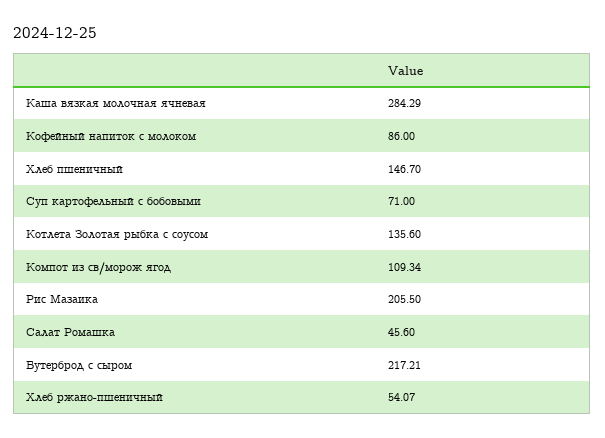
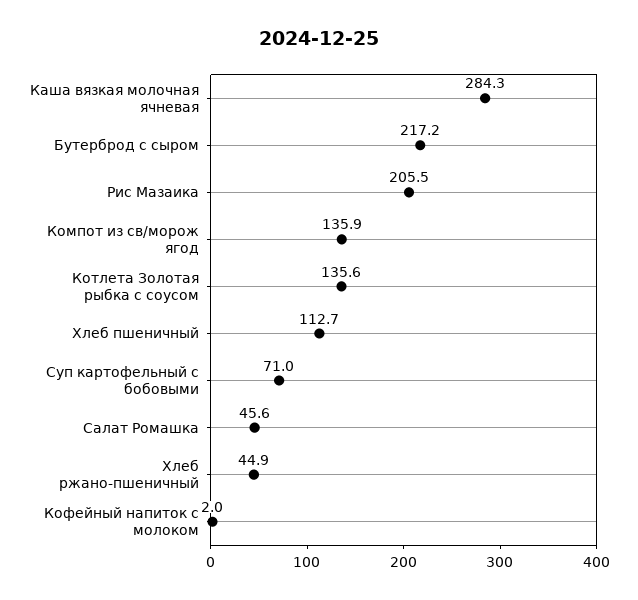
  {
    "Каша вязкая молочная ячневая": 284.29,
-   "Кофейный напиток с молоком": 86,
+   "Кофейный напиток с молоком": 2,
-   "Хлеб пшеничный": 146.7,
+   "Хлеб пшеничный": 112.7,
    "Суп картофельный с бобовыми": 71,
    "Котлета Золотая рыбка с соусом": 135.6,
-   "Компот из св/морож ягод": 109.34,
+   "Компот из св/морож ягод": 135.9,
    "Рис Мазаика": 205.5,
    "Салат Ромашка": 45.6,
    "Бутерброд с сыром": 217.21,
-   "Хлеб ржано-пшеничный": 54.07
+   "Хлеб ржано-пшеничный": 44.9
  }

